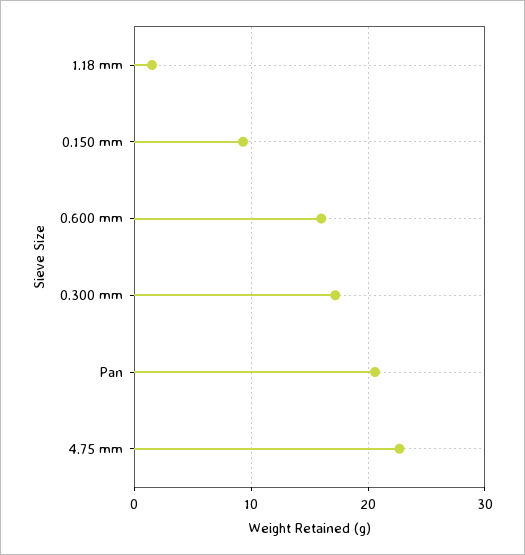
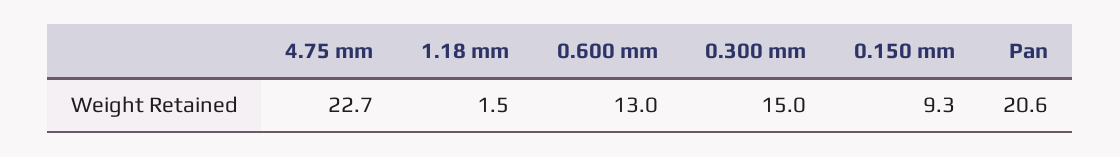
  {
    "1.18 mm": 1.5,
    "0.150 mm": 9.3,
-   "0.600 mm": 16,
+   "0.600 mm": 13,
-   "0.300 mm": 17,
+   "0.300 mm": 15,
    "Pan": 20.6,
    "4.75 mm": 22.7
  }

